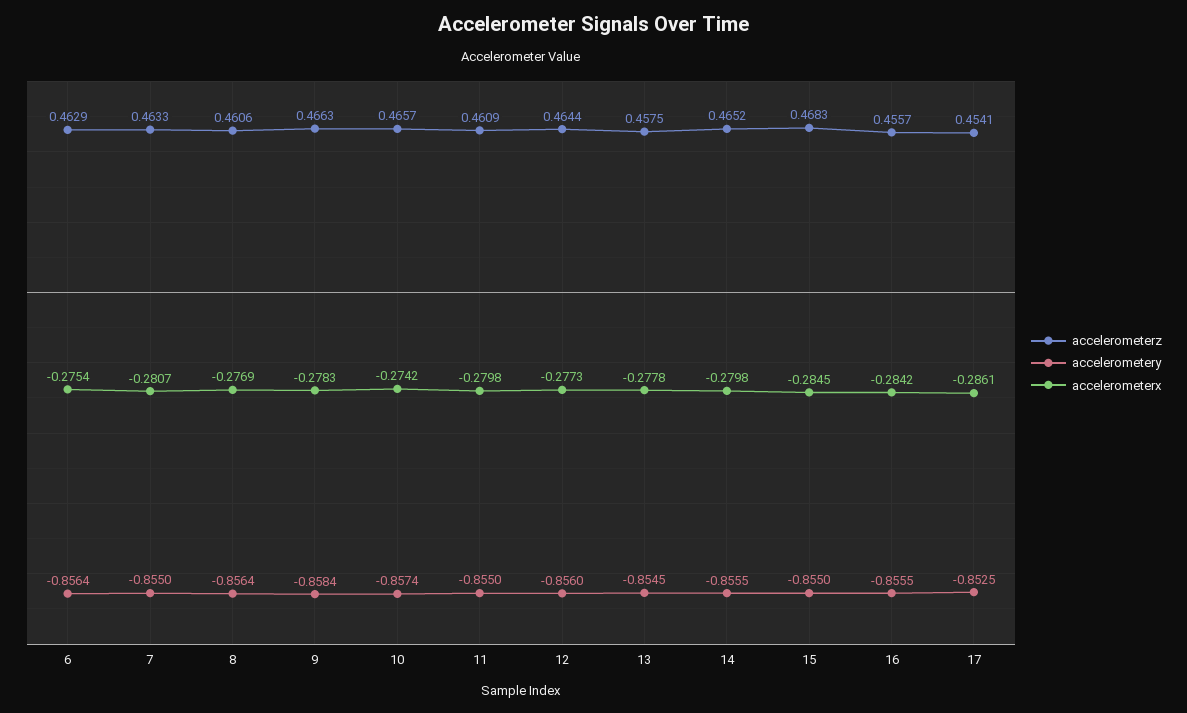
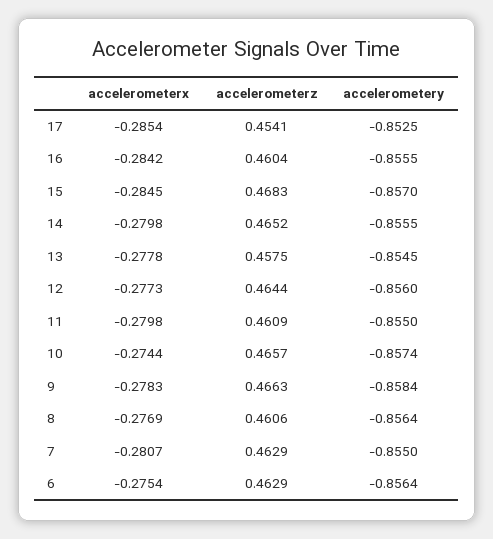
  {
    "accelerometerz": {
      "6": 0.4629,
-     "7": 0.4633,
+     "7": 0.4629,
      "8": 0.4606,
      "9": 0.4663,
      "10": 0.4657,
      "11": 0.4609,
      "12": 0.4644,
      "13": 0.4575,
      "14": 0.4652,
      "15": 0.4683,
-     "16": 0.4557,
+     "16": 0.4604,
      "17": 0.4541
    },
    "accelerometery": {
      "6": -0.8564,
      "7": -0.855,
      "8": -0.8564,
      "9": -0.8584,
      "10": -0.8574,
      "11": -0.855,
      "12": -0.856,
      "13": -0.8545,
      "14": -0.8555,
-     "15": -0.855,
+     "15": -0.857,
      "16": -0.8555,
      "17": -0.8525
    },
    "accelerometerx": {
      "6": -0.2754,
      "7": -0.2807,
      "8": -0.2769,
      "9": -0.2783,
-     "10": -0.2742,
+     "10": -0.2744,
      "11": -0.2798,
      "12": -0.2773,
      "13": -0.2778,
      "14": -0.2798,
      "15": -0.2845,
      "16": -0.2842,
-     "17": -0.2861
+     "17": -0.2854
    }
  }

